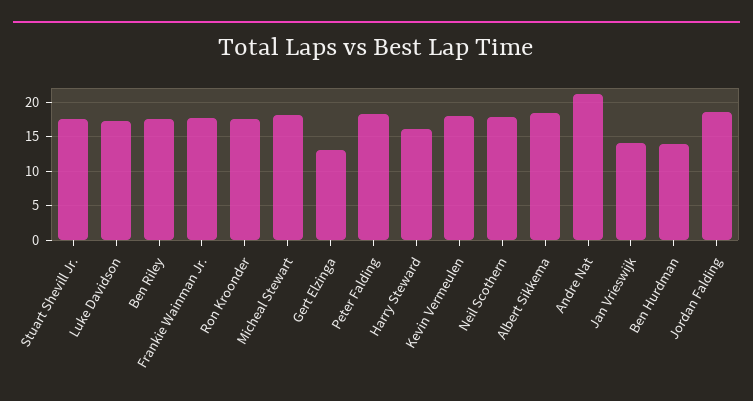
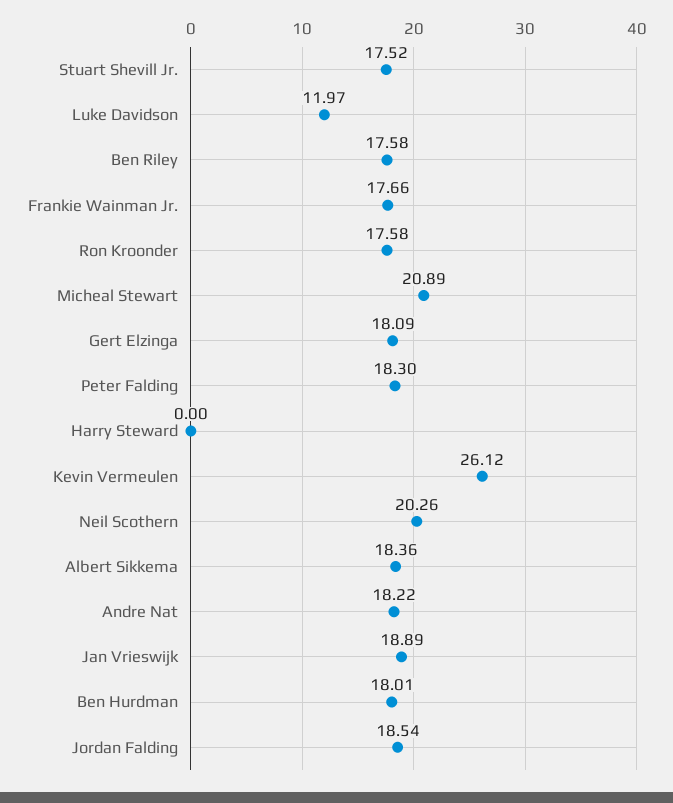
  {
    "Stuart Shevill Jr.": 17.52,
-   "Luke Davidson": 17,
+   "Luke Davidson": 11.97,
    "Ben Riley": 17.58,
    "Frankie Wainman Jr.": 17.66,
    "Ron Kroonder": 17.58,
-   "Micheal Stewart": 18,
+   "Micheal Stewart": 20.89,
-   "Gert Elzinga": 13,
+   "Gert Elzinga": 18.09,
    "Peter Falding": 18.3,
-   "Harry Steward": 16,
+   "Harry Steward": 0,
-   "Kevin Vermeulen": 18,
+   "Kevin Vermeulen": 26.12,
-   "Neil Scothern": 18,
+   "Neil Scothern": 20.26,
    "Albert Sikkema": 18.36,
-   "Andre Nat": 21,
+   "Andre Nat": 18.22,
-   "Jan Vrieswijk": 14,
+   "Jan Vrieswijk": 18.89,
-   "Ben Hurdman": 14,
+   "Ben Hurdman": 18.01,
    "Jordan Falding": 18.54
  }

